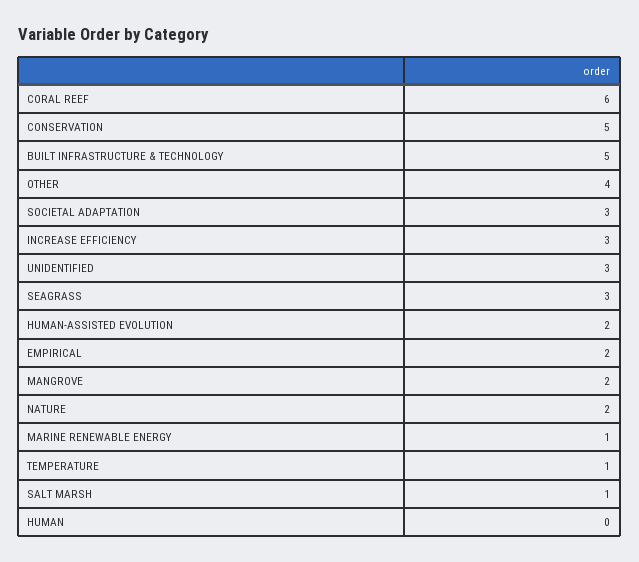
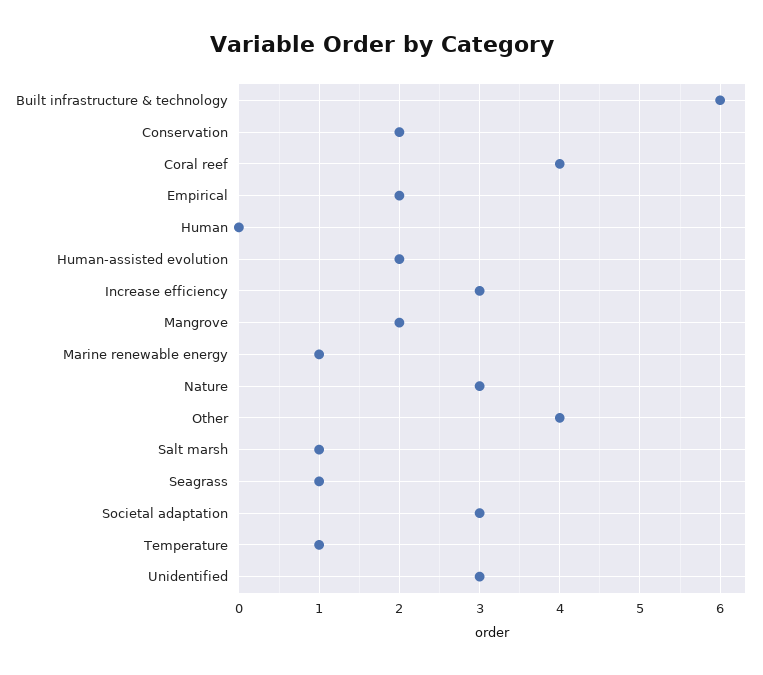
  {
-   "CORAL REEF": 6,
+   "CORAL REEF": 4,
-   "CONSERVATION": 5,
+   "CONSERVATION": 2,
-   "BUILT INFRASTRUCTURE & TECHNOLOGY": 5,
+   "BUILT INFRASTRUCTURE & TECHNOLOGY": 6,
    "OTHER": 4,
    "SOCIETAL ADAPTATION": 3,
    "INCREASE EFFICIENCY": 3,
    "UNIDENTIFIED": 3,
-   "SEAGRASS": 3,
+   "SEAGRASS": 1,
    "HUMAN-ASSISTED EVOLUTION": 2,
    "EMPIRICAL": 2,
    "MANGROVE": 2,
-   "NATURE": 2,
+   "NATURE": 3,
    "MARINE RENEWABLE ENERGY": 1,
    "TEMPERATURE": 1,
    "SALT MARSH": 1,
    "HUMAN": 0
  }

